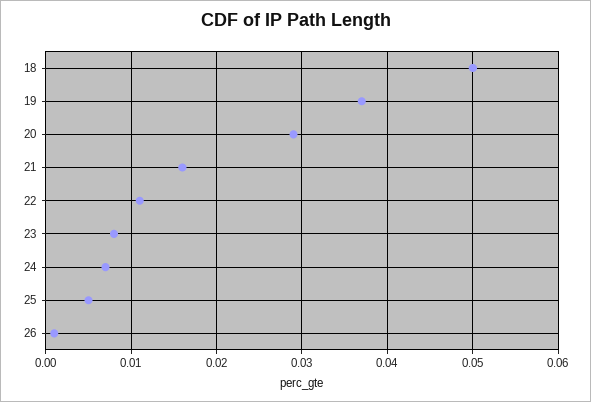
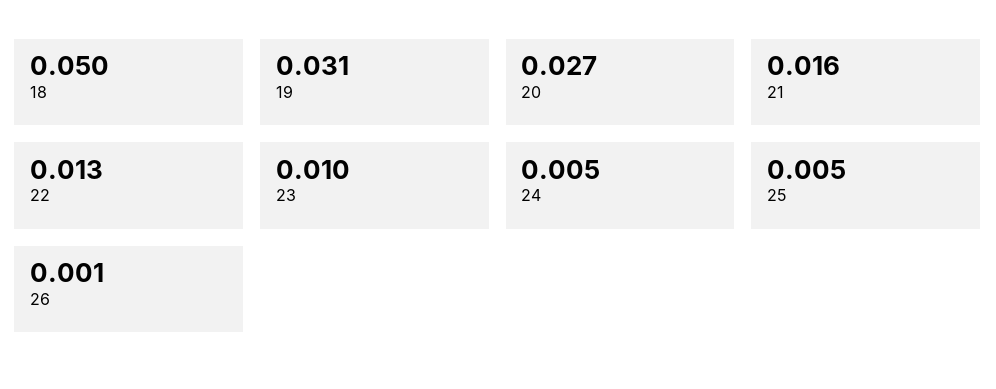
  {
    "18": 0.05,
-   "19": 0.037,
+   "19": 0.031,
-   "20": 0.029,
+   "20": 0.027,
    "21": 0.016,
-   "22": 0.011,
+   "22": 0.013,
-   "23": 0.008,
+   "23": 0.01,
-   "24": 0.007,
+   "24": 0.005,
    "25": 0.005,
    "26": 0.001
  }

